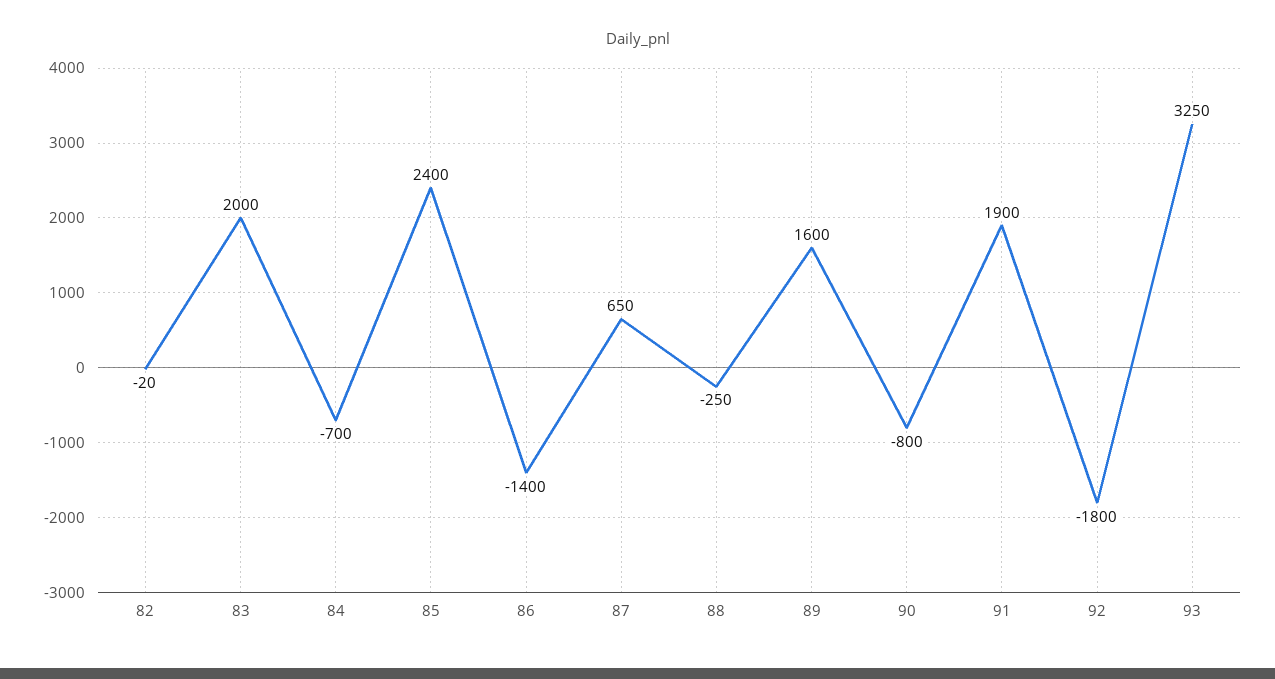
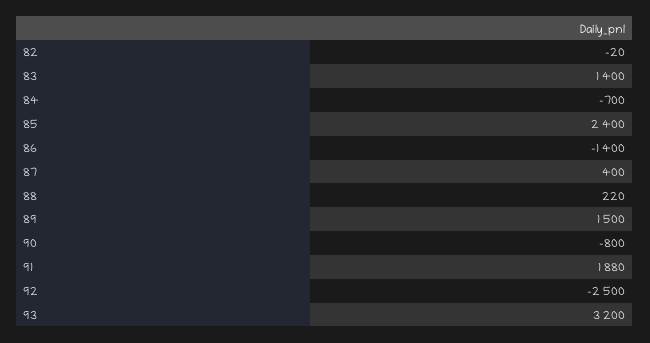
  {
    "82": -20,
-   "83": 2000,
+   "83": 1400,
    "84": -700,
    "85": 2400,
    "86": -1400,
-   "87": 650,
+   "87": 400,
-   "88": -250,
+   "88": 220,
-   "89": 1600,
+   "89": 1500,
    "90": -800,
-   "91": 1900,
+   "91": 1880,
-   "92": -1800,
+   "92": -2500,
-   "93": 3250
+   "93": 3200
  }

